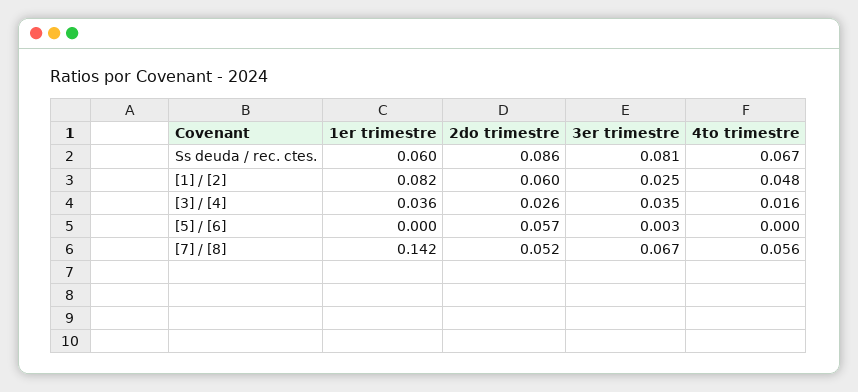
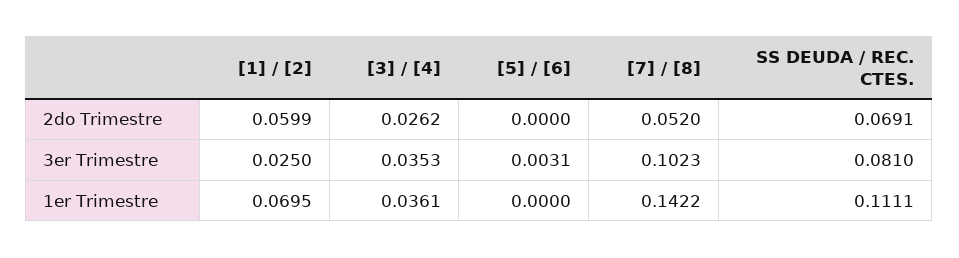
  {
    "1er trimestre": {
-     "Ss deuda / rec. ctes.": 0.06,
+     "Ss deuda / rec. ctes.": 0.1111,
-     "[1] / [2]": 0.082,
+     "[1] / [2]": 0.0695,
      "[3] / [4]": 0.0361,
      "[5] / [6]": 0,
      "[7] / [8]": 0.1422
    },
    "2do trimestre": {
-     "Ss deuda / rec. ctes.": 0.086,
+     "Ss deuda / rec. ctes.": 0.0691,
      "[1] / [2]": 0.0599,
      "[3] / [4]": 0.0262,
-     "[5] / [6]": 0.057,
+     "[5] / [6]": 0,
      "[7] / [8]": 0.052
    },
    "3er trimestre": {
      "Ss deuda / rec. ctes.": 0.081,
      "[1] / [2]": 0.025,
      "[3] / [4]": 0.0353,
      "[5] / [6]": 0.0031,
-     "[7] / [8]": 0.067
+     "[7] / [8]": 0.1023
-   },
+   }
-   "4to trimestre": {
-     "Ss deuda / rec. ctes.": 0.067,
-     "[1] / [2]": 0.048,
-     "[3] / [4]": 0.016,
-     "[5] / [6]": 0,
-     "[7] / [8]": 0.056
-   }
  }

